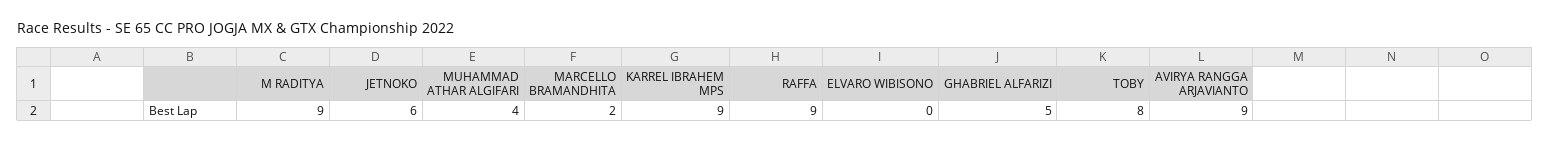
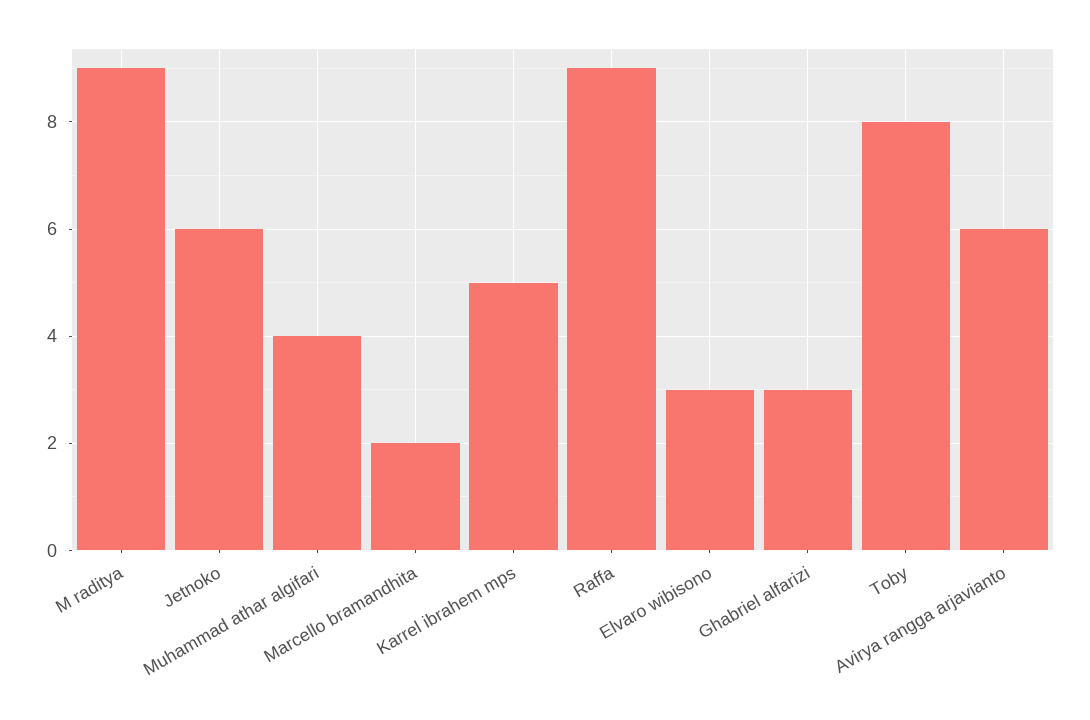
  {
    "M RADITYA": 9,
    "JETNOKO": 6,
    "MUHAMMAD ATHAR ALGIFARI": 4,
    "MARCELLO BRAMANDHITA": 2,
-   "KARREL IBRAHEM MPS": 9,
+   "KARREL IBRAHEM MPS": 5,
    "RAFFA": 9,
-   "ELVARO WIBISONO": 0,
+   "ELVARO WIBISONO": 3,
-   "GHABRIEL ALFARIZI": 5,
+   "GHABRIEL ALFARIZI": 3,
    "TOBY": 8,
-   "AVIRYA RANGGA ARJAVIANTO": 9
+   "AVIRYA RANGGA ARJAVIANTO": 6
  }

